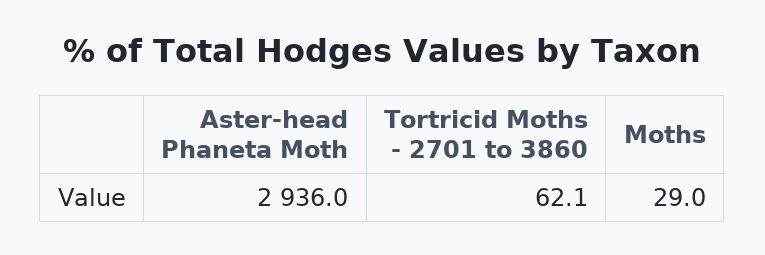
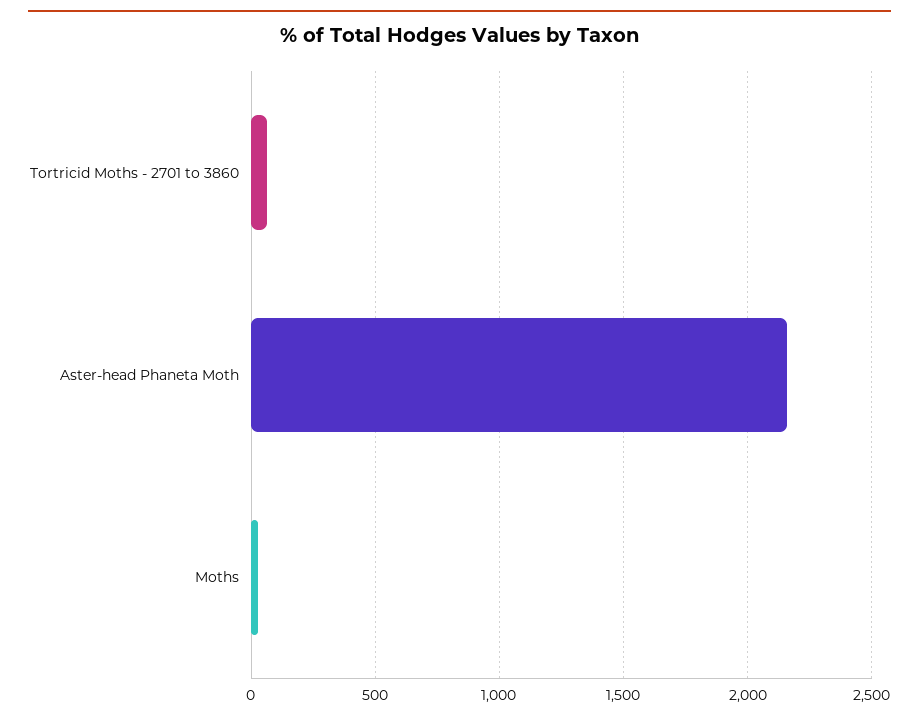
  {
-   "Aster-head Phaneta Moth": 2936,
+   "Aster-head Phaneta Moth": 2150,
    "Tortricid Moths - 2701 to 3860": 62.1,
    "Moths": 29
  }

